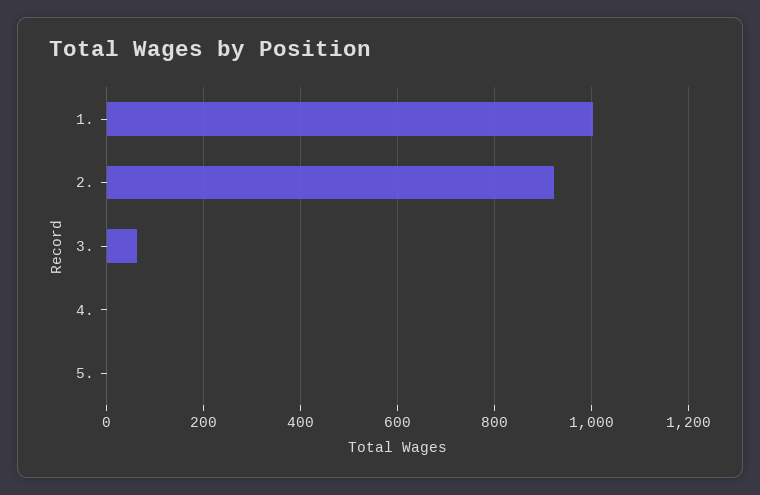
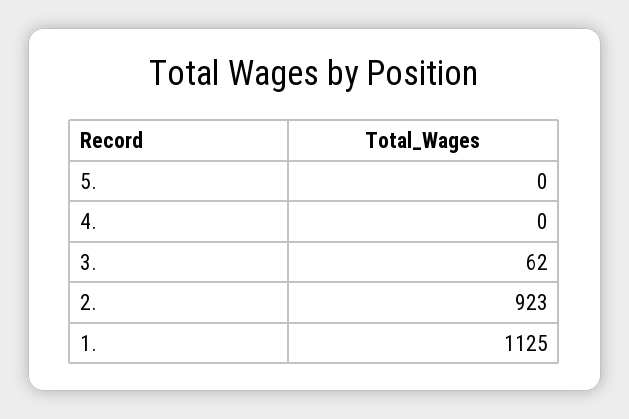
  {
-   "1.": 1000,
+   "1.": 1125,
    "2.": 923,
    "3.": 62,
    "4.": 0,
    "5.": 0
  }

